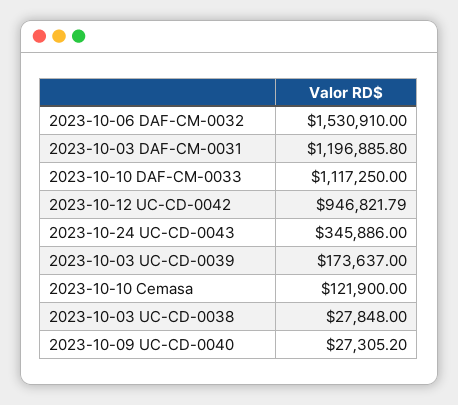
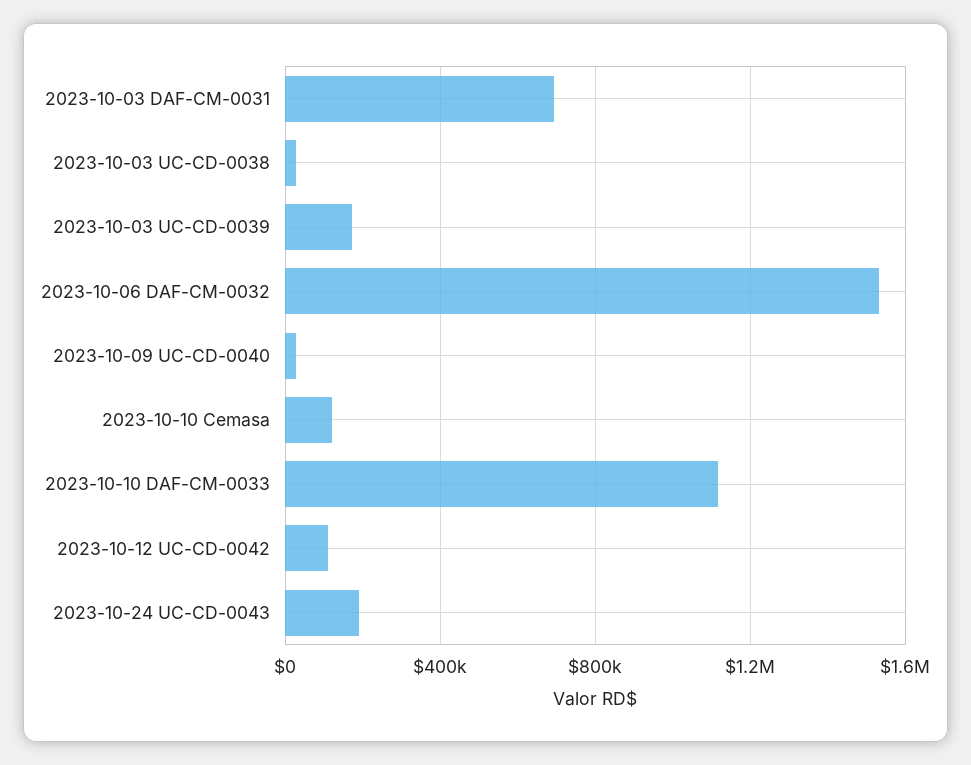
  {
    "2023-10-06 DAF-CM-0032": 1530910,
-   "2023-10-03 DAF-CM-0031": 1196885.8,
+   "2023-10-03 DAF-CM-0031": 700000,
    "2023-10-10 DAF-CM-0033": 1117250,
-   "2023-10-12 UC-CD-0042": 946821.79,
+   "2023-10-12 UC-CD-0042": 100000,
-   "2023-10-24 UC-CD-0043": 345886,
+   "2023-10-24 UC-CD-0043": 200000,
    "2023-10-03 UC-CD-0039": 173637,
    "2023-10-10 Cemasa": 121900,
    "2023-10-03 UC-CD-0038": 27848,
    "2023-10-09 UC-CD-0040": 27305.2
  }

